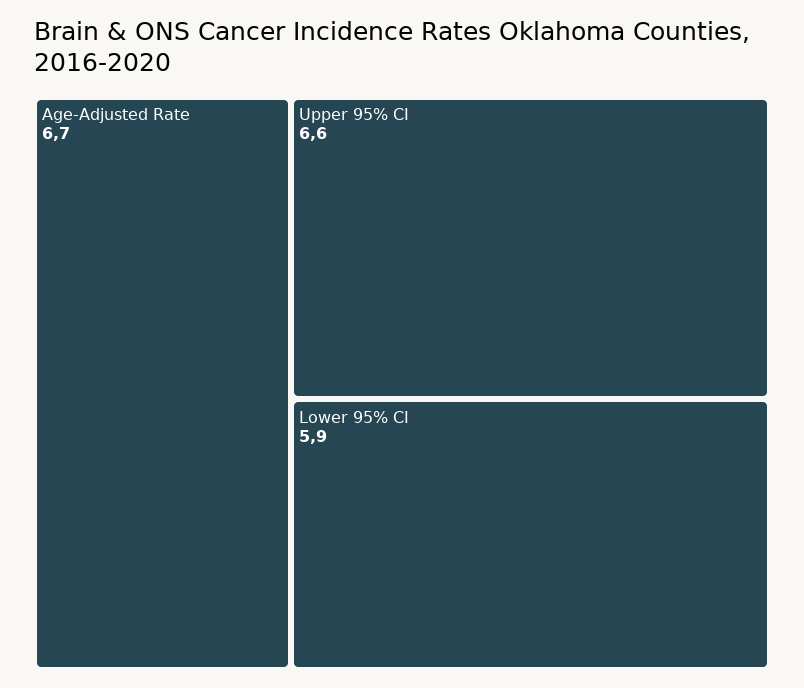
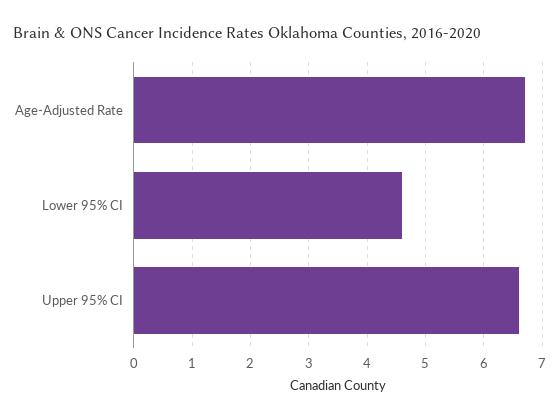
  {
    "Age-Adjusted Rate": 6.7,
    "Upper 95% CI": 6.6,
-   "Lower 95% CI": 5.9
+   "Lower 95% CI": 4.5
  }

